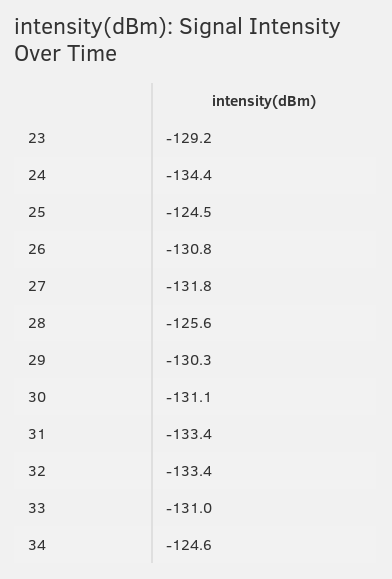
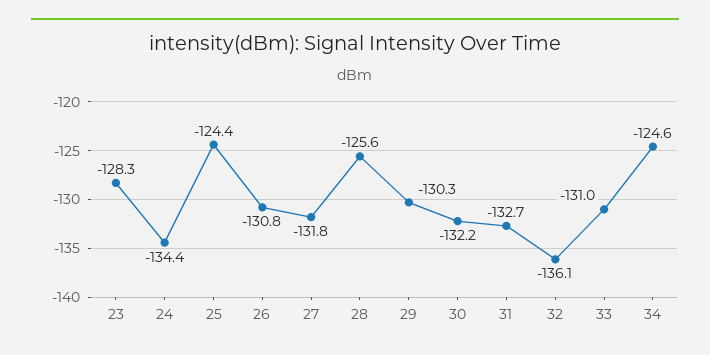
  {
-   "23": -129.2,
+   "23": -128.3,
    "24": -134.4,
-   "25": -124.5,
+   "25": -124.4,
    "26": -130.8,
    "27": -131.8,
    "28": -125.6,
    "29": -130.3,
-   "30": -131.1,
+   "30": -132.2,
-   "31": -133.4,
+   "31": -132.7,
-   "32": -133.4,
+   "32": -136.1,
    "33": -131,
    "34": -124.6
  }

